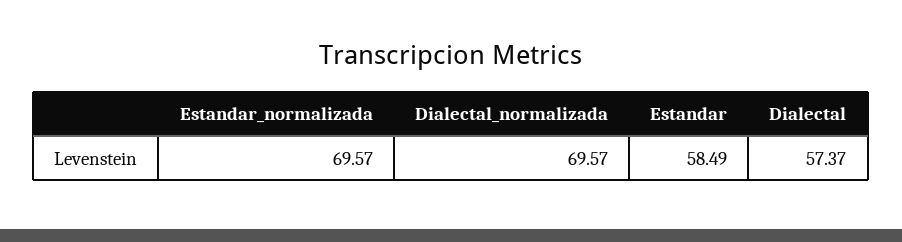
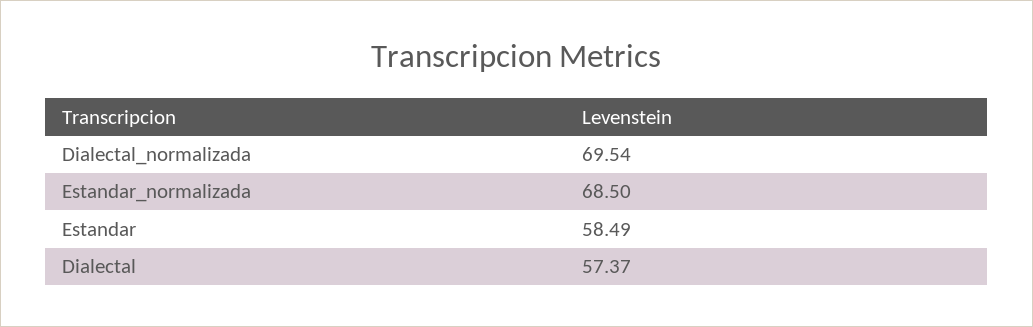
  {
-   "Estandar_normalizada": 69.57,
+   "Estandar_normalizada": 68.5,
-   "Dialectal_normalizada": 69.57,
+   "Dialectal_normalizada": 69.54,
    "Estandar": 58.49,
    "Dialectal": 57.37
  }

